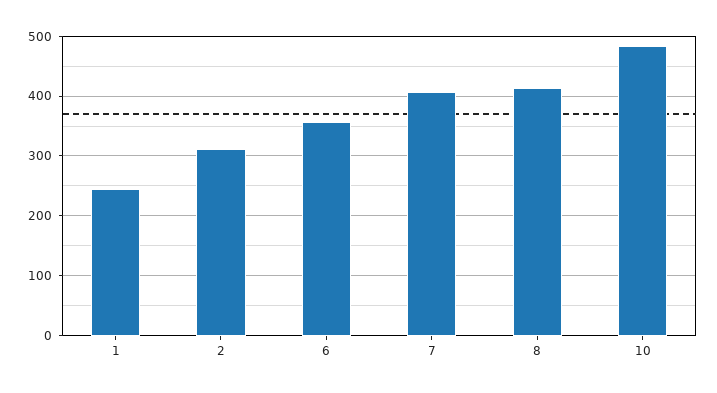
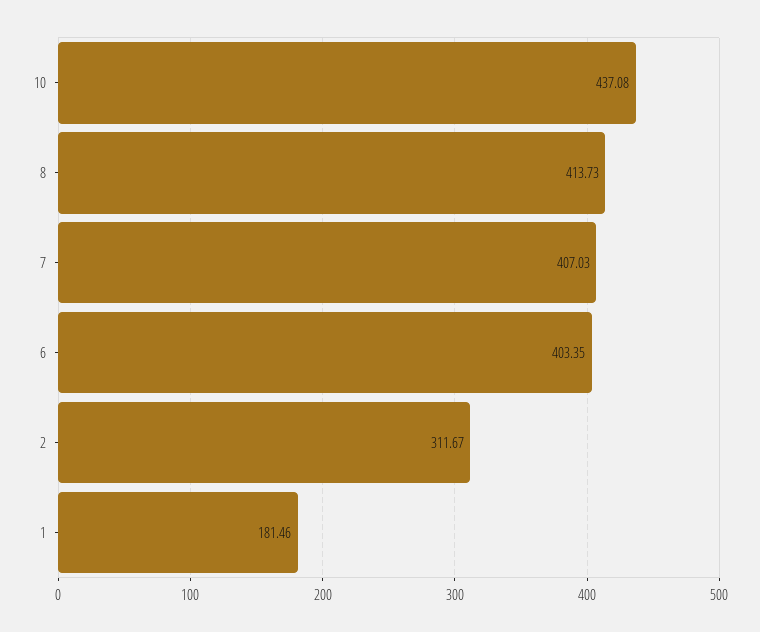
  {
-   "1": 240,
+   "1": 181.46,
    "2": 311.67,
-   "6": 360,
+   "6": 403.35,
    "7": 407.03,
    "8": 413.73,
-   "10": 480
+   "10": 437.08
  }

